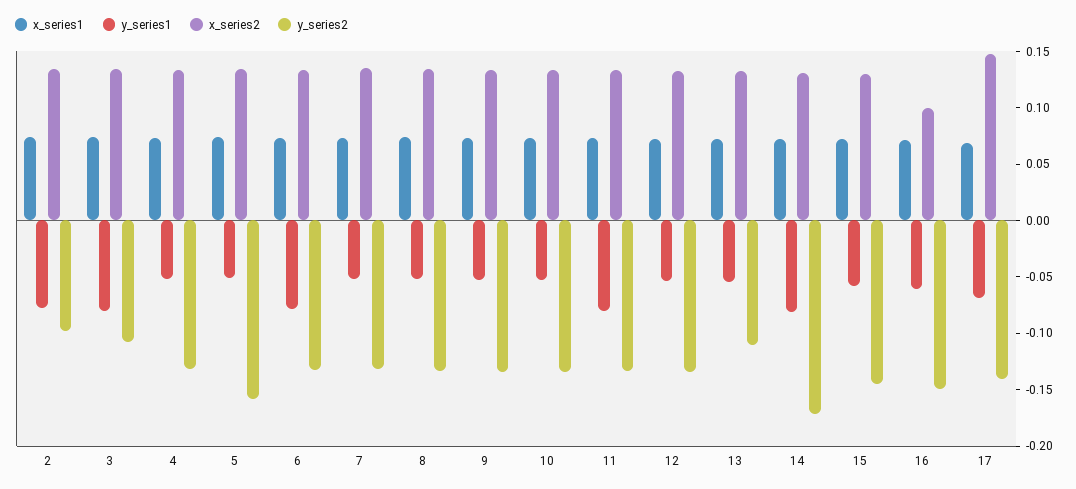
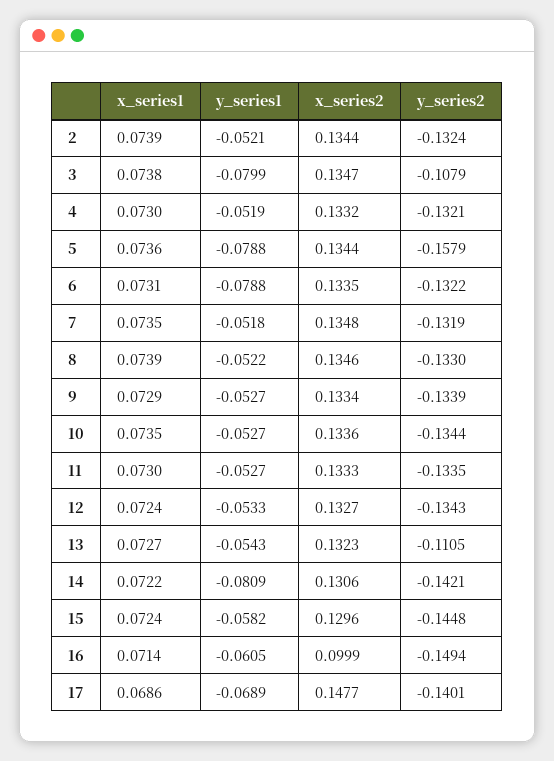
  {
    "x_series1": {
      "2": 0.0739,
      "3": 0.0738,
      "4": 0.073,
      "5": 0.0736,
      "6": 0.0731,
      "7": 0.0735,
      "8": 0.0739,
      "9": 0.0729,
      "10": 0.0735,
      "11": 0.073,
      "12": 0.0724,
      "13": 0.0727,
      "14": 0.0722,
      "15": 0.0724,
      "16": 0.0714,
      "17": 0.0686
    },
    "y_series1": {
-     "2": -0.08,
+     "2": -0.0521,
      "3": -0.0799,
      "4": -0.0519,
-     "5": -0.05,
+     "5": -0.0788,
      "6": -0.0788,
      "7": -0.0518,
      "8": -0.0522,
      "9": -0.0527,
      "10": -0.0527,
-     "11": -0.08,
+     "11": -0.0527,
      "12": -0.0533,
      "13": -0.0543,
      "14": -0.0809,
      "15": -0.0582,
      "16": -0.0605,
      "17": -0.0689
    },
    "x_series2": {
      "2": 0.1344,
      "3": 0.1347,
      "4": 0.1332,
      "5": 0.1344,
      "6": 0.1335,
      "7": 0.1348,
      "8": 0.1346,
      "9": 0.1334,
      "10": 0.1336,
      "11": 0.1333,
      "12": 0.1327,
      "13": 0.1323,
      "14": 0.1306,
      "15": 0.1296,
      "16": 0.0999,
      "17": 0.1477
    },
    "y_series2": {
-     "2": -0.1,
+     "2": -0.1324,
      "3": -0.1079,
      "4": -0.1321,
      "5": -0.1579,
      "6": -0.1322,
      "7": -0.1319,
      "8": -0.133,
      "9": -0.1339,
      "10": -0.1344,
      "11": -0.1335,
      "12": -0.1343,
      "13": -0.1105,
-     "14": -0.17,
+     "14": -0.1421,
      "15": -0.1448,
      "16": -0.1494,
      "17": -0.1401
    }
  }

